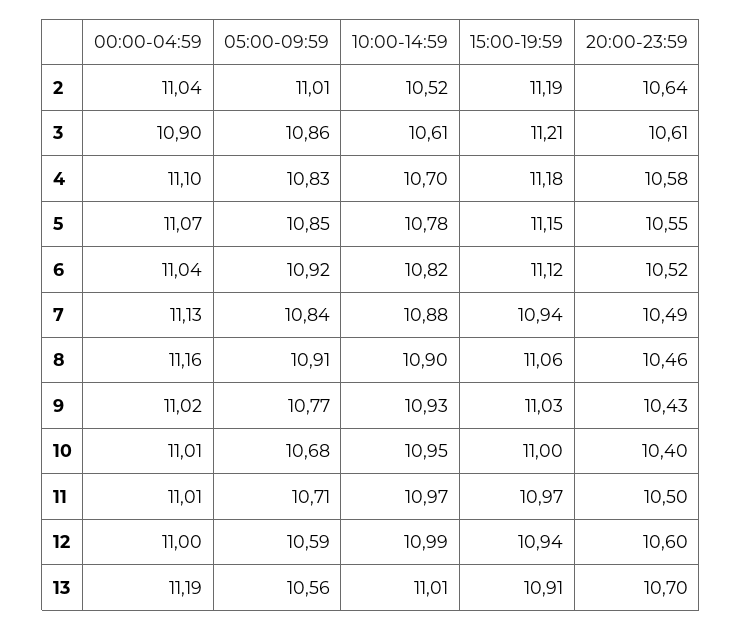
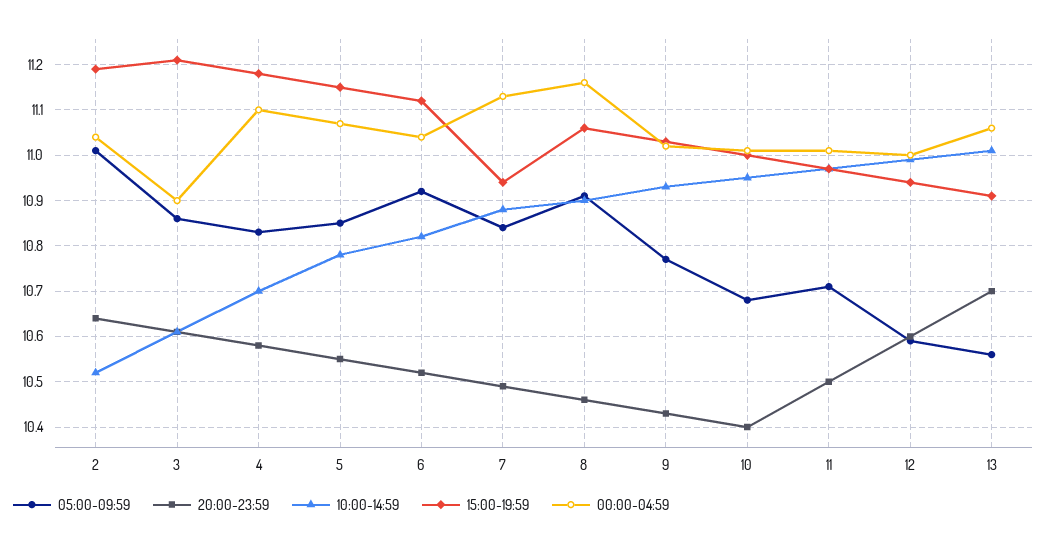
  {
    "00:00-04:59": {
      "2": 11.04,
      "3": 10.9,
      "4": 11.1,
      "5": 11.07,
      "6": 11.04,
      "7": 11.13,
      "8": 11.16,
      "9": 11.02,
      "10": 11.01,
      "11": 11.01,
      "12": 11,
-     "13": 11.19
+     "13": 11.05
    },
    "05:00-09:59": {
      "2": 11.01,
      "3": 10.86,
      "4": 10.83,
      "5": 10.85,
      "6": 10.92,
      "7": 10.84,
      "8": 10.91,
      "9": 10.77,
      "10": 10.68,
      "11": 10.71,
      "12": 10.59,
      "13": 10.56
    },
    "10:00-14:59": {
      "2": 10.52,
      "3": 10.61,
      "4": 10.7,
      "5": 10.78,
      "6": 10.82,
      "7": 10.88,
      "8": 10.9,
      "9": 10.93,
      "10": 10.95,
      "11": 10.97,
      "12": 10.99,
      "13": 11.01
    },
    "15:00-19:59": {
      "2": 11.19,
      "3": 11.21,
      "4": 11.18,
      "5": 11.15,
      "6": 11.12,
      "7": 10.94,
      "8": 11.06,
      "9": 11.03,
      "10": 11,
      "11": 10.97,
      "12": 10.94,
      "13": 10.91
    },
    "20:00-23:59": {
      "2": 10.64,
      "3": 10.61,
      "4": 10.58,
      "5": 10.55,
      "6": 10.52,
      "7": 10.49,
      "8": 10.46,
      "9": 10.43,
      "10": 10.4,
      "11": 10.5,
      "12": 10.6,
      "13": 10.7
    }
  }

